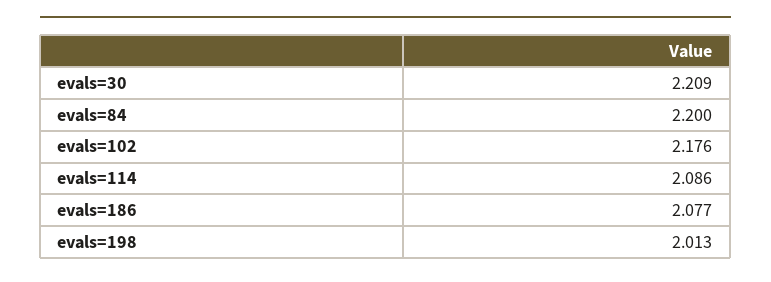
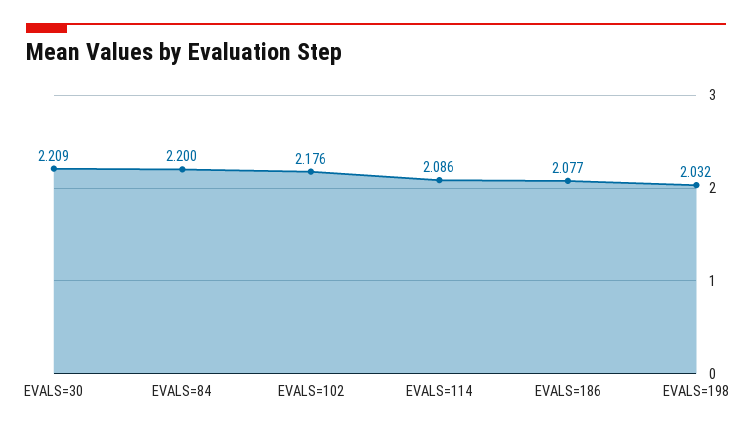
  {
    "evals=30": 2.209,
    "evals=84": 2.2,
    "evals=102": 2.176,
    "evals=114": 2.086,
    "evals=186": 2.077,
-   "evals=198": 2.013
+   "evals=198": 2.032
  }

